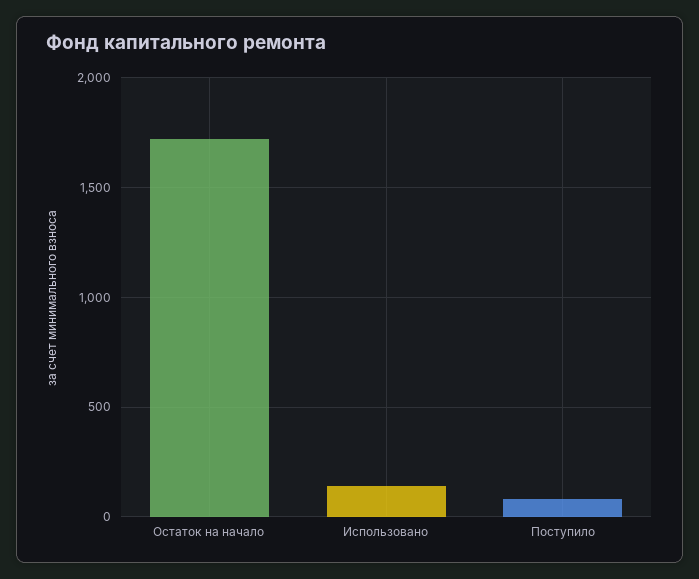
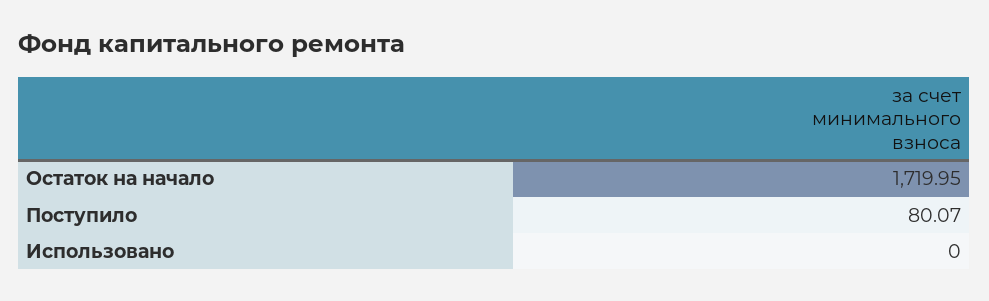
  {
    "Остаток на начало": 1719.95,
-   "Использовано": 150,
+   "Использовано": 0,
    "Поступило": 80.07
  }

